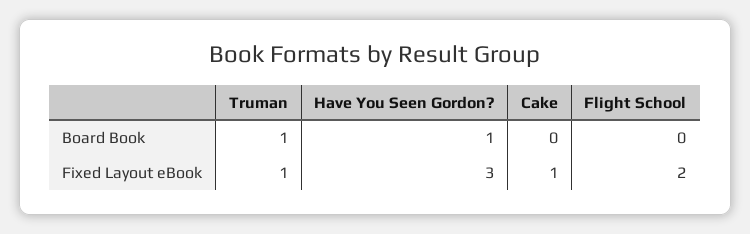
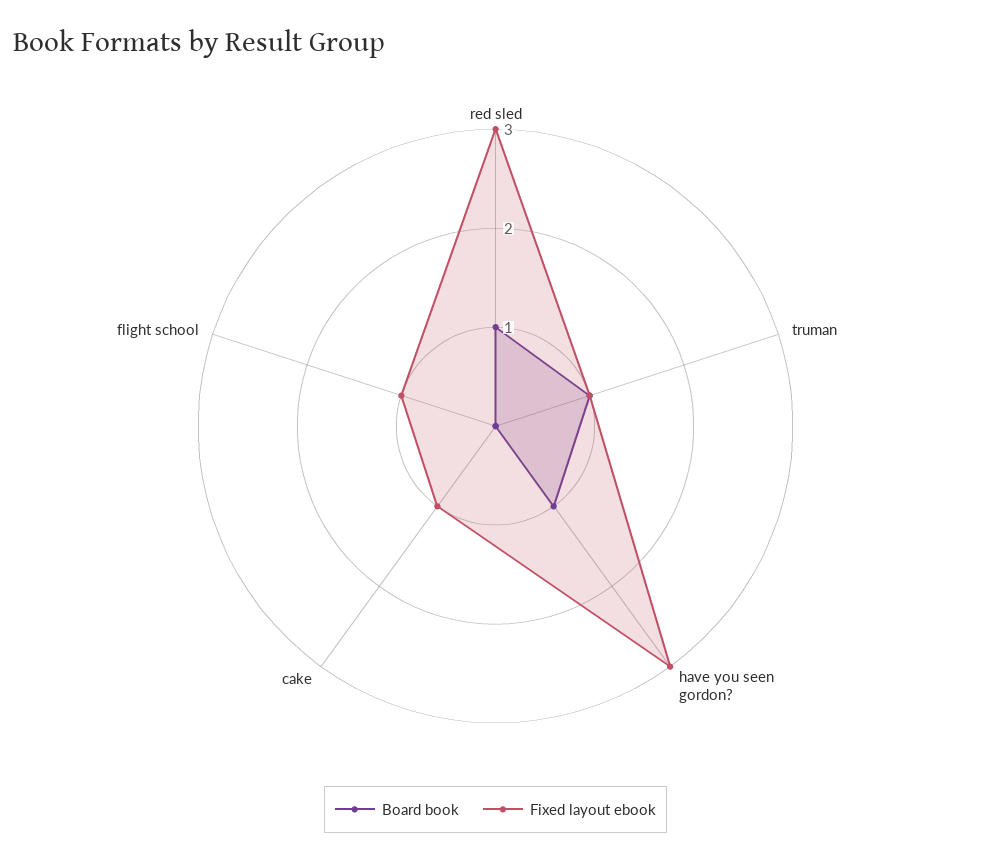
  {
    "Board Book": {
      "Truman": 1,
      "Have You Seen Gordon?": 1,
      "Cake": 0,
-     "Flight School": 0
+     "Flight School": 0,
+     "red sled": 1
    },
    "Fixed Layout eBook": {
      "Truman": 1,
      "Have You Seen Gordon?": 3,
      "Cake": 1,
-     "Flight School": 2
+     "Flight School": 1,
+     "red sled": 3
    }
  }

